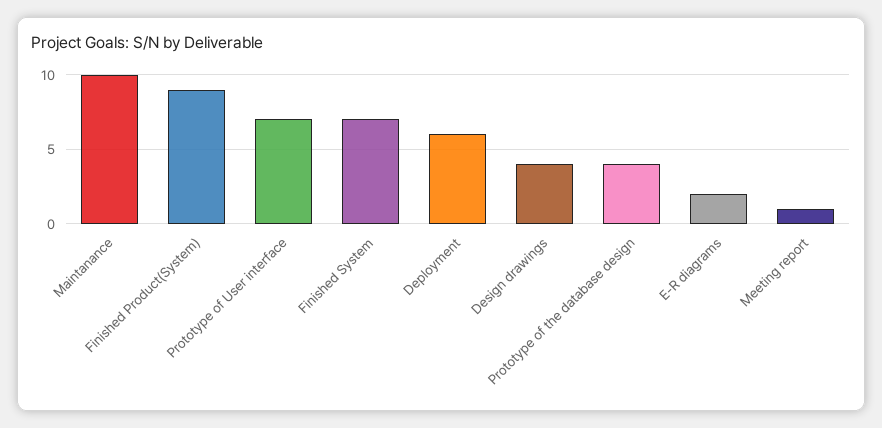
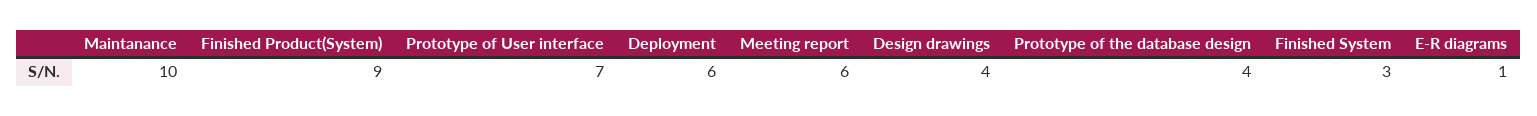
  {
    "Maintanance": 10,
    "Finished Product(System)": 9,
    "Prototype of User interface": 7,
-   "Finished System": 7,
+   "Finished System": 3,
    "Deployment": 6,
    "Design drawings": 4,
    "Prototype of the database design": 4,
-   "E-R diagrams": 2,
+   "E-R diagrams": 1,
-   "Meeting report": 1
+   "Meeting report": 6
  }

